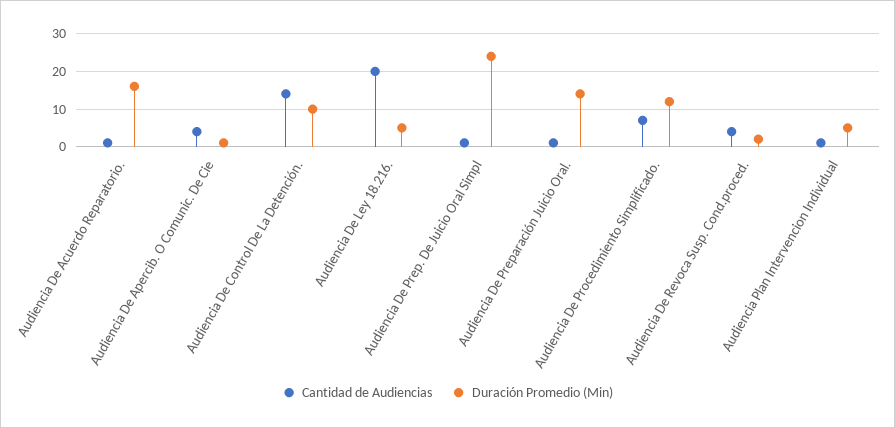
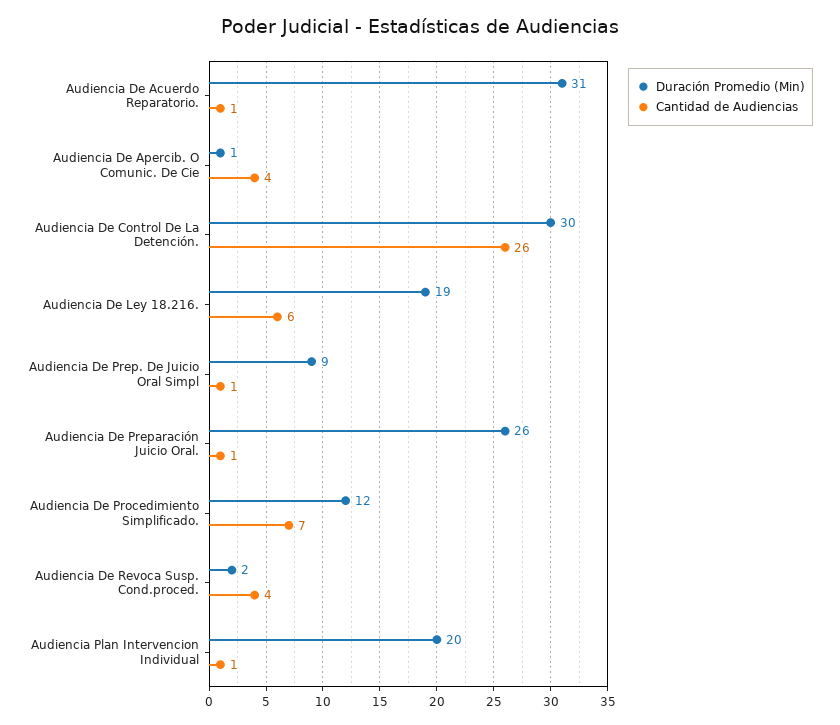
  {
    "Cantidad de Audiencias": {
      "Audiencia De Acuerdo Reparatorio.": 1,
      "Audiencia De Apercib. O Comunic. De Cie": 4,
-     "Audiencia De Control De La Detención.": 15,
+     "Audiencia De Control De La Detención.": 26,
-     "Audiencia De Ley 18.216.": 20,
+     "Audiencia De Ley 18.216.": 6,
      "Audiencia De Prep. De Juicio Oral Simpl": 1,
      "Audiencia De Preparación Juicio Oral.": 1,
      "Audiencia De Procedimiento Simplificado.": 7,
      "Audiencia De Revoca Susp. Cond.proced.": 4,
      "Audiencia Plan Intervencion Individual": 1
    },
    "Duración Promedio (Min)": {
-     "Audiencia De Acuerdo Reparatorio.": 15,
+     "Audiencia De Acuerdo Reparatorio.": 31,
      "Audiencia De Apercib. O Comunic. De Cie": 1,
-     "Audiencia De Control De La Detención.": 10,
+     "Audiencia De Control De La Detención.": 30,
-     "Audiencia De Ley 18.216.": 5,
+     "Audiencia De Ley 18.216.": 19,
-     "Audiencia De Prep. De Juicio Oral Simpl": 25,
+     "Audiencia De Prep. De Juicio Oral Simpl": 9,
-     "Audiencia De Preparación Juicio Oral.": 15,
+     "Audiencia De Preparación Juicio Oral.": 26,
      "Audiencia De Procedimiento Simplificado.": 12,
      "Audiencia De Revoca Susp. Cond.proced.": 2,
-     "Audiencia Plan Intervencion Individual": 5
+     "Audiencia Plan Intervencion Individual": 20
    }
  }

